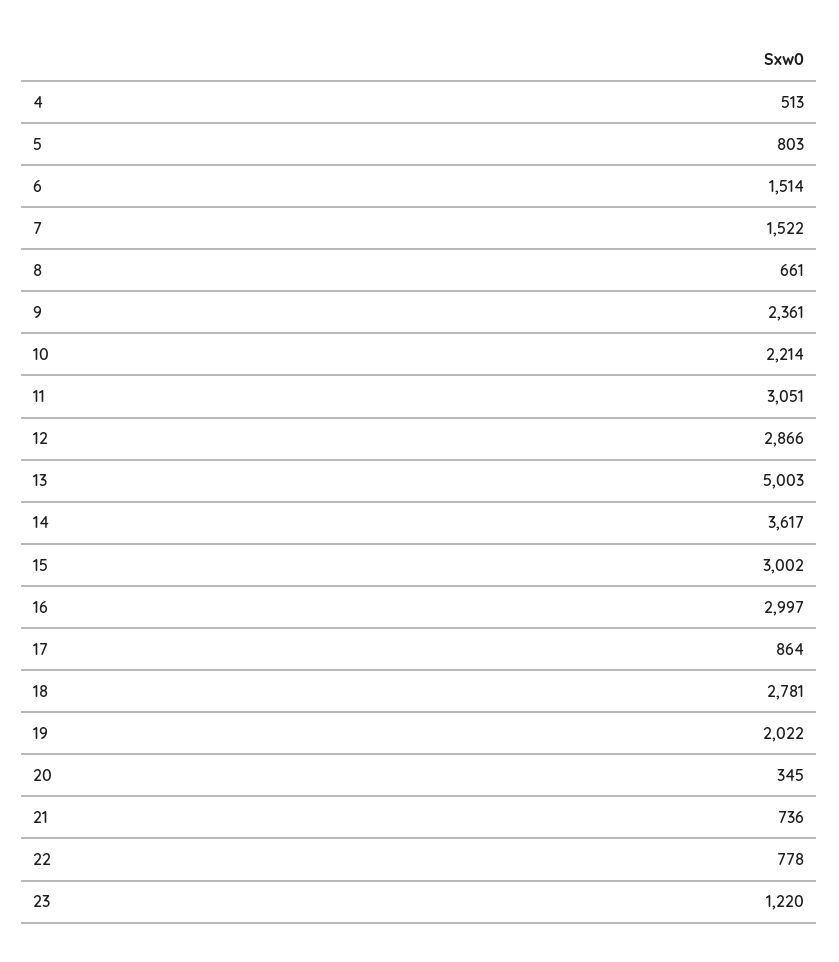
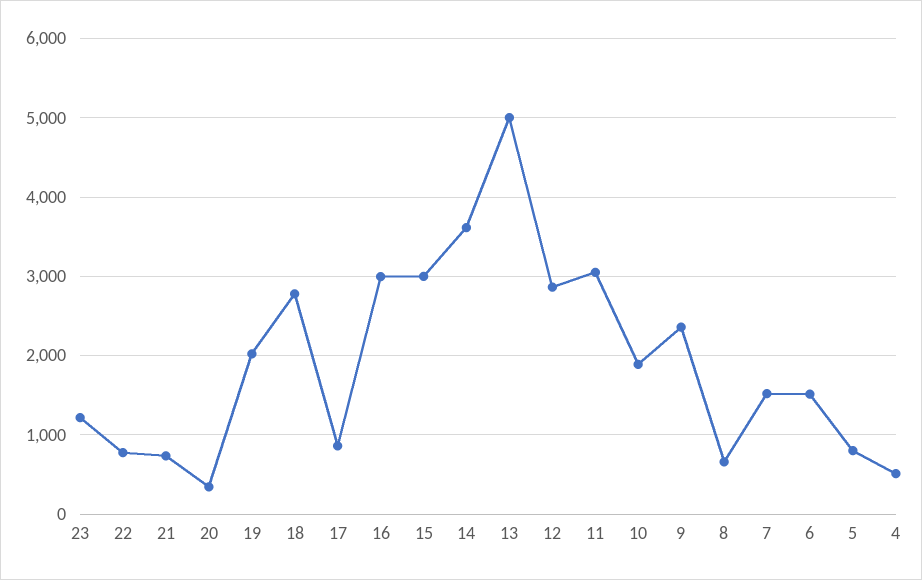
  {
    "4": 513,
    "5": 803,
    "6": 1514,
    "7": 1522,
    "8": 661,
    "9": 2361,
-   "10": 2214,
+   "10": 1900,
    "11": 3051,
    "12": 2866,
    "13": 5003,
    "14": 3617,
    "15": 3002,
    "16": 2997,
    "17": 864,
    "18": 2781,
    "19": 2022,
    "20": 345,
    "21": 736,
    "22": 778,
    "23": 1220
  }

